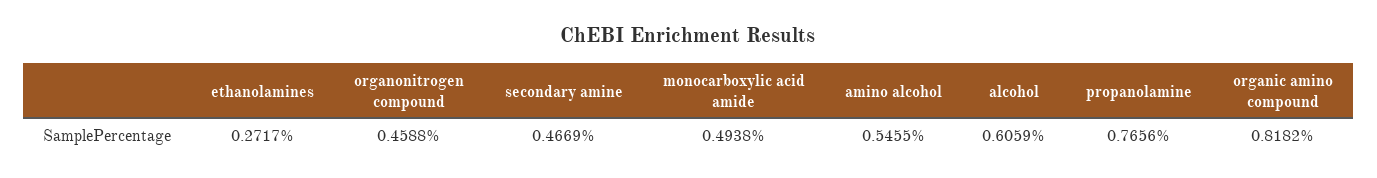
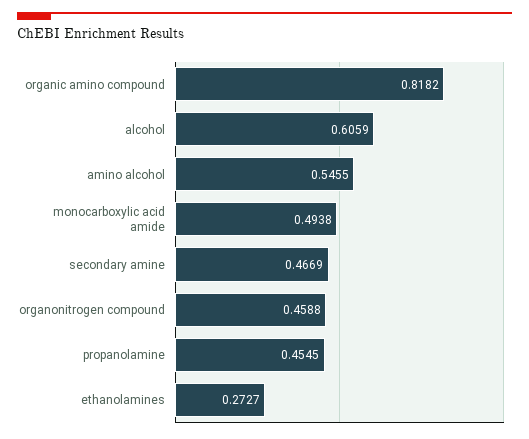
  {
-   "ethanolamines": 0.2717,
+   "ethanolamines": 0.2727,
    "organonitrogen compound": 0.4588,
    "secondary amine": 0.4669,
    "monocarboxylic acid amide": 0.4938,
    "amino alcohol": 0.5455,
    "alcohol": 0.6059,
-   "propanolamine": 0.7656,
+   "propanolamine": 0.4545,
    "organic amino compound": 0.8182
  }

